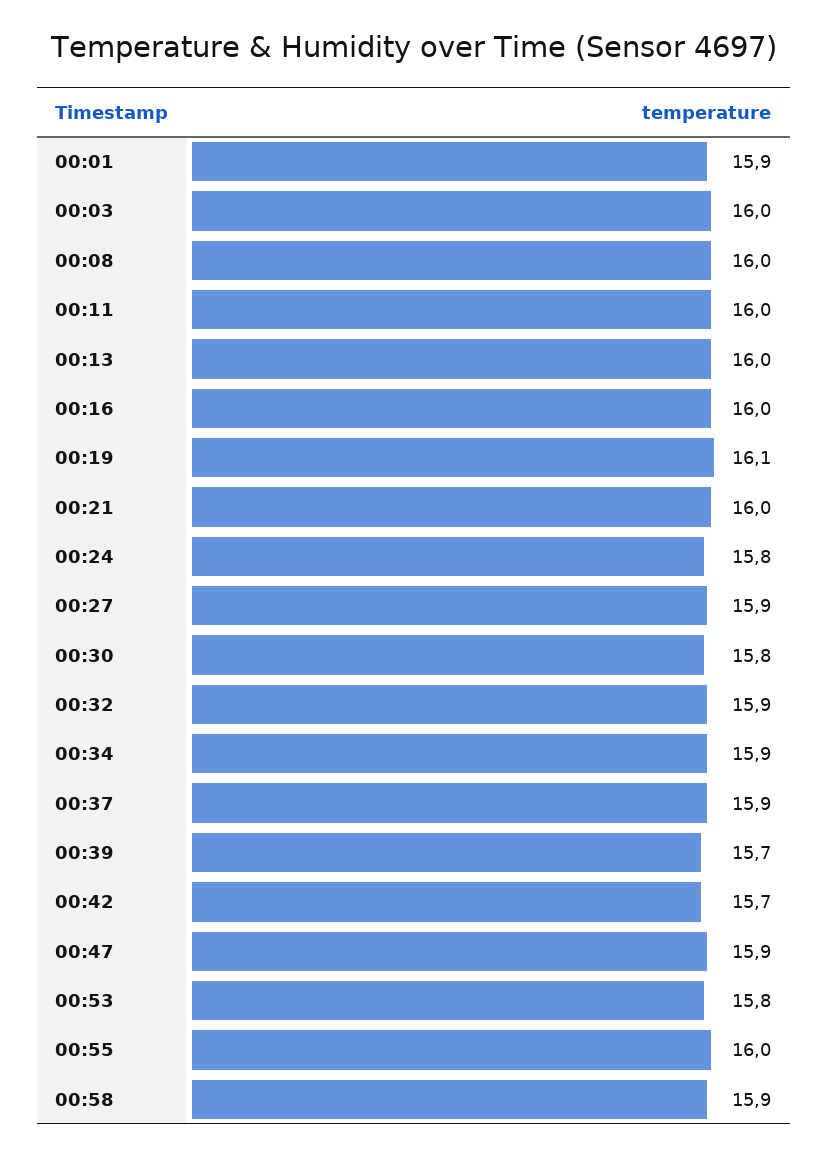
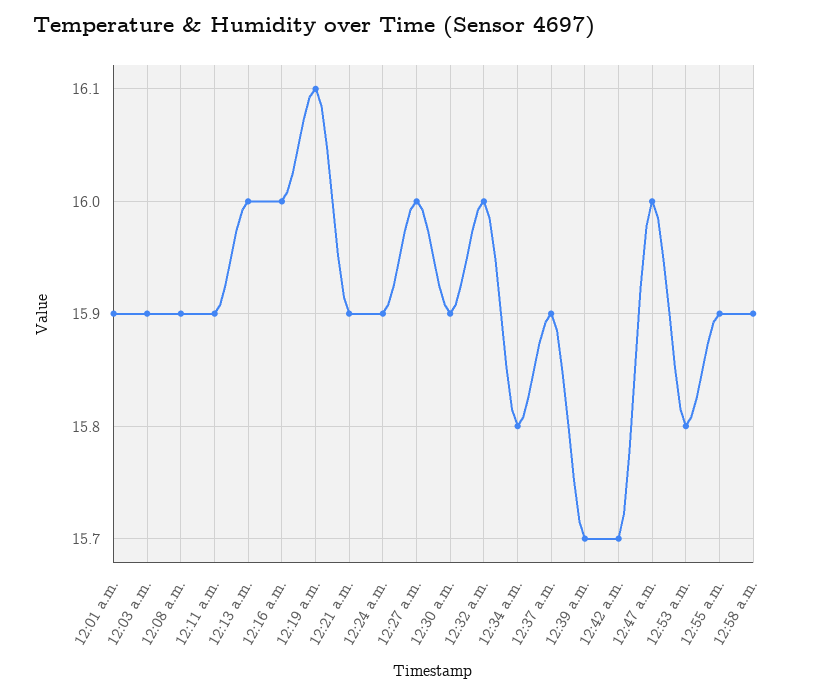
  {
    "00:01": 15.9,
-   "00:03": 16,
+   "00:03": 15.9,
-   "00:08": 16,
+   "00:08": 15.9,
-   "00:11": 16,
+   "00:11": 15.9,
    "00:13": 16,
    "00:16": 16,
    "00:19": 16.1,
-   "00:21": 16,
+   "00:21": 15.9,
-   "00:24": 15.8,
+   "00:24": 15.9,
-   "00:27": 15.9,
+   "00:27": 16,
-   "00:30": 15.8,
+   "00:30": 15.9,
-   "00:32": 15.9,
+   "00:32": 16,
-   "00:34": 15.9,
+   "00:34": 15.8,
    "00:37": 15.9,
    "00:39": 15.7,
    "00:42": 15.7,
-   "00:47": 15.9,
+   "00:47": 16,
    "00:53": 15.8,
-   "00:55": 16,
+   "00:55": 15.9,
    "00:58": 15.9
  }

